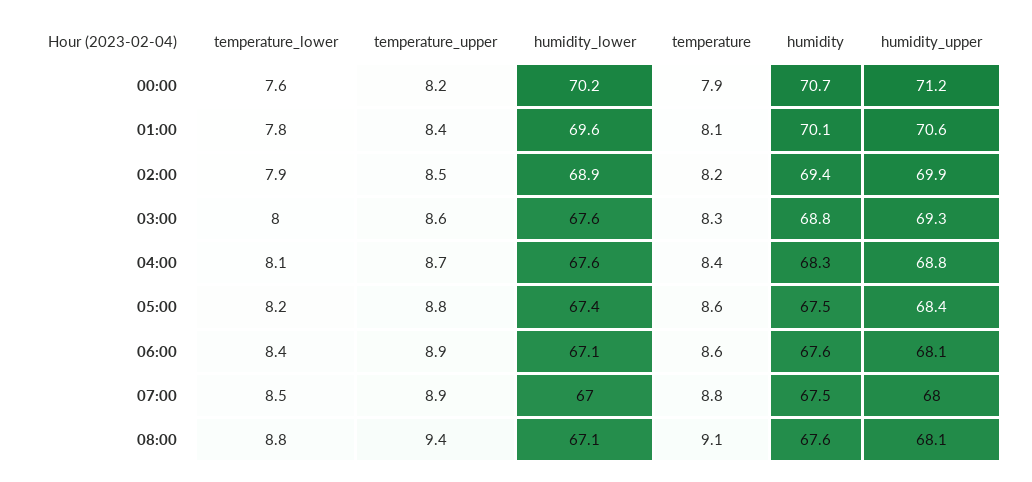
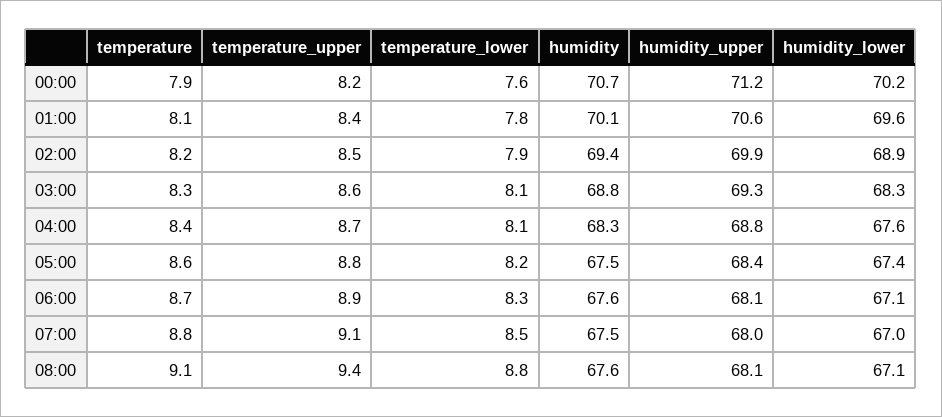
  {
    "temperature_lower": {
      "00:00": 7.6,
      "01:00": 7.8,
      "02:00": 7.9,
-     "03:00": 8,
+     "03:00": 8.1,
      "04:00": 8.1,
      "05:00": 8.2,
-     "06:00": 8.4,
+     "06:00": 8.3,
      "07:00": 8.5,
      "08:00": 8.8
    },
    "temperature_upper": {
      "00:00": 8.2,
      "01:00": 8.4,
      "02:00": 8.5,
      "03:00": 8.6,
      "04:00": 8.7,
      "05:00": 8.8,
      "06:00": 8.9,
-     "07:00": 8.9,
+     "07:00": 9.1,
      "08:00": 9.4
    },
    "humidity_lower": {
      "00:00": 70.2,
      "01:00": 69.6,
      "02:00": 68.9,
-     "03:00": 67.6,
+     "03:00": 68.3,
      "04:00": 67.6,
      "05:00": 67.4,
      "06:00": 67.1,
      "07:00": 67,
      "08:00": 67.1
    },
    "temperature": {
      "00:00": 7.9,
      "01:00": 8.1,
      "02:00": 8.2,
      "03:00": 8.3,
      "04:00": 8.4,
      "05:00": 8.6,
-     "06:00": 8.6,
+     "06:00": 8.7,
      "07:00": 8.8,
      "08:00": 9.1
    },
    "humidity": {
      "00:00": 70.7,
      "01:00": 70.1,
      "02:00": 69.4,
      "03:00": 68.8,
      "04:00": 68.3,
      "05:00": 67.5,
      "06:00": 67.6,
      "07:00": 67.5,
      "08:00": 67.6
    },
    "humidity_upper": {
      "00:00": 71.2,
      "01:00": 70.6,
      "02:00": 69.9,
      "03:00": 69.3,
      "04:00": 68.8,
      "05:00": 68.4,
      "06:00": 68.1,
      "07:00": 68,
      "08:00": 68.1
    }
  }

